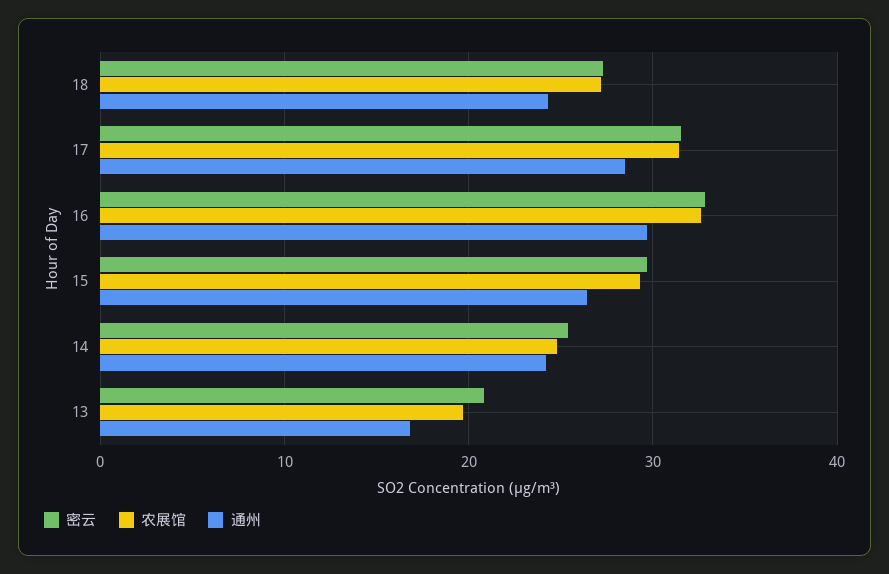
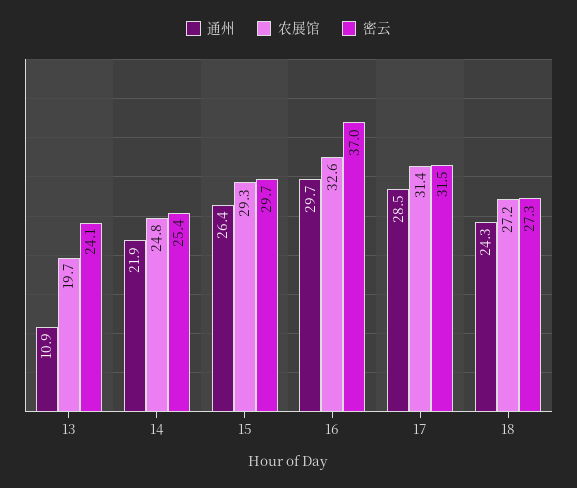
  {
    "密云": {
      "18": 27.3,
      "17": 31.5,
-     "16": 33,
+     "16": 37,
      "15": 29.7,
      "14": 25.4,
-     "13": 21
+     "13": 24.1
    },
    "农展馆": {
      "18": 27.2,
      "17": 31.4,
      "16": 32.6,
      "15": 29.3,
      "14": 24.8,
      "13": 19.7
    },
    "通州": {
      "18": 24.3,
      "17": 28.5,
      "16": 29.7,
      "15": 26.4,
-     "14": 24,
+     "14": 21.9,
-     "13": 17
+     "13": 10.9
    }
  }

